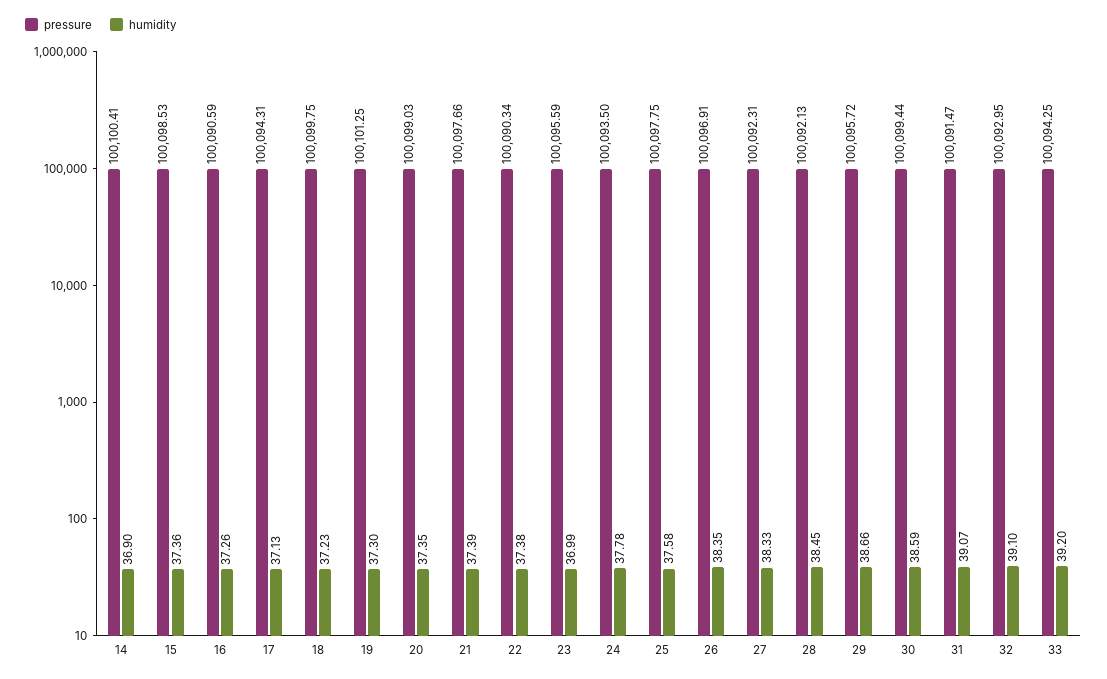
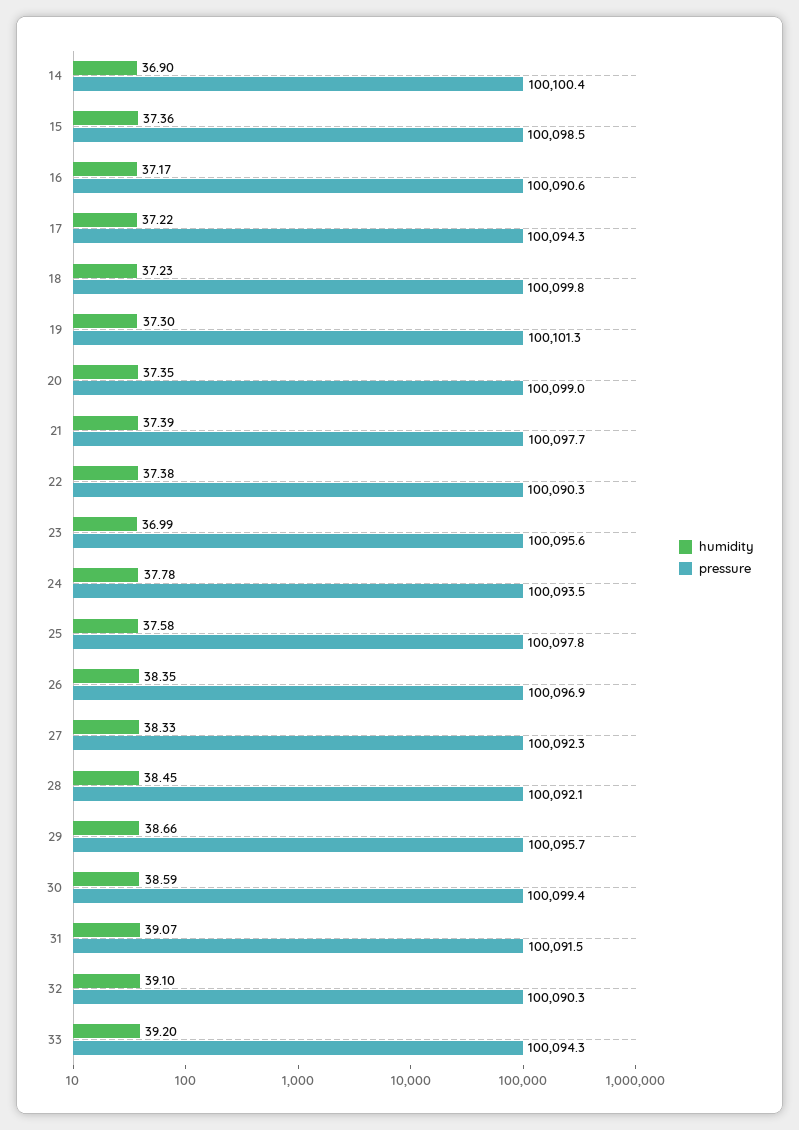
  {
    "pressure": {
      "14": 100100.41,
      "15": 100098.53,
      "16": 100090.59,
      "17": 100094.31,
      "18": 100099.75,
      "19": 100101.25,
      "20": 100099.03,
      "21": 100097.66,
      "22": 100090.34,
      "23": 100095.59,
      "24": 100093.5,
      "25": 100097.75,
      "26": 100096.91,
      "27": 100092.31,
      "28": 100092.13,
      "29": 100095.72,
      "30": 100099.44,
      "31": 100091.47,
-     "32": 100092.95,
+     "32": 100090.3,
      "33": 100094.25
    },
    "humidity": {
      "14": 36.9,
      "15": 37.36,
-     "16": 37.26,
+     "16": 37.17,
-     "17": 37.13,
+     "17": 37.22,
      "18": 37.23,
      "19": 37.3,
      "20": 37.35,
      "21": 37.39,
      "22": 37.38,
      "23": 36.99,
      "24": 37.78,
      "25": 37.58,
      "26": 38.35,
      "27": 38.33,
      "28": 38.45,
      "29": 38.66,
      "30": 38.59,
      "31": 39.07,
      "32": 39.1,
      "33": 39.2
    }
  }

